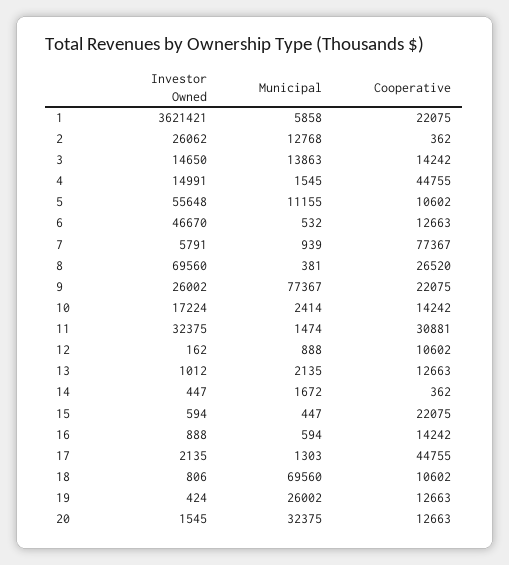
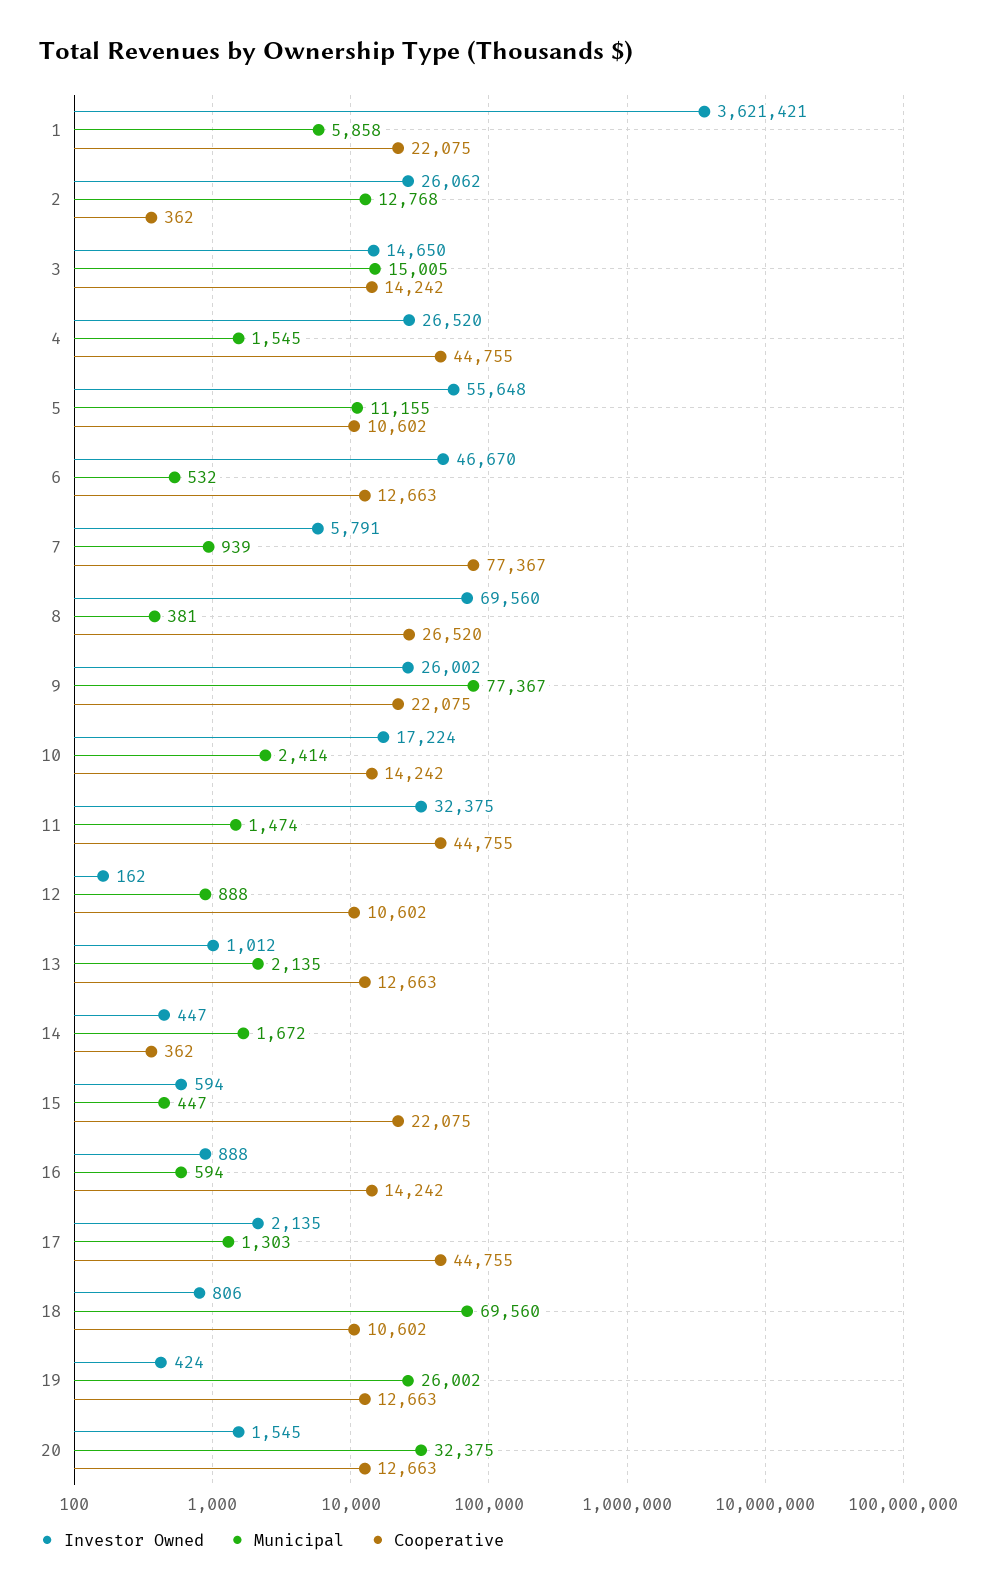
  {
    "Investor Owned": {
      "1": 3621421,
      "2": 26062,
      "3": 14650,
-     "4": 14991,
+     "4": 26520,
      "5": 55648,
      "6": 46670,
      "7": 5791,
      "8": 69560,
      "9": 26002,
      "10": 17224,
      "11": 32375,
      "12": 162,
      "13": 1012,
      "14": 447,
      "15": 594,
      "16": 888,
      "17": 2135,
      "18": 806,
      "19": 424,
      "20": 1545
    },
    "Municipal": {
      "1": 5858,
      "2": 12768,
-     "3": 13863,
+     "3": 15005,
      "4": 1545,
      "5": 11155,
      "6": 532,
      "7": 939,
      "8": 381,
      "9": 77367,
      "10": 2414,
      "11": 1474,
      "12": 888,
      "13": 2135,
      "14": 1672,
      "15": 447,
      "16": 594,
      "17": 1303,
      "18": 69560,
      "19": 26002,
      "20": 32375
    },
    "Cooperative": {
      "1": 22075,
      "2": 362,
      "3": 14242,
      "4": 44755,
      "5": 10602,
      "6": 12663,
      "7": 77367,
      "8": 26520,
      "9": 22075,
      "10": 14242,
-     "11": 30881,
+     "11": 44755,
      "12": 10602,
      "13": 12663,
      "14": 362,
      "15": 22075,
      "16": 14242,
      "17": 44755,
      "18": 10602,
      "19": 12663,
      "20": 12663
    }
  }

